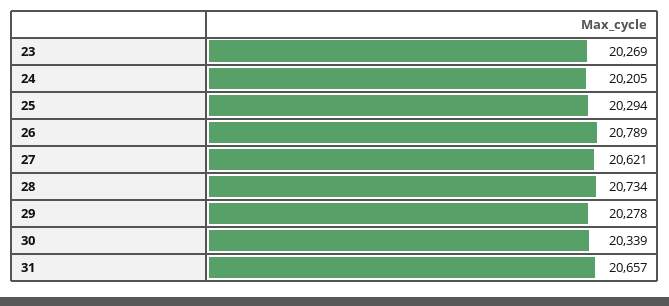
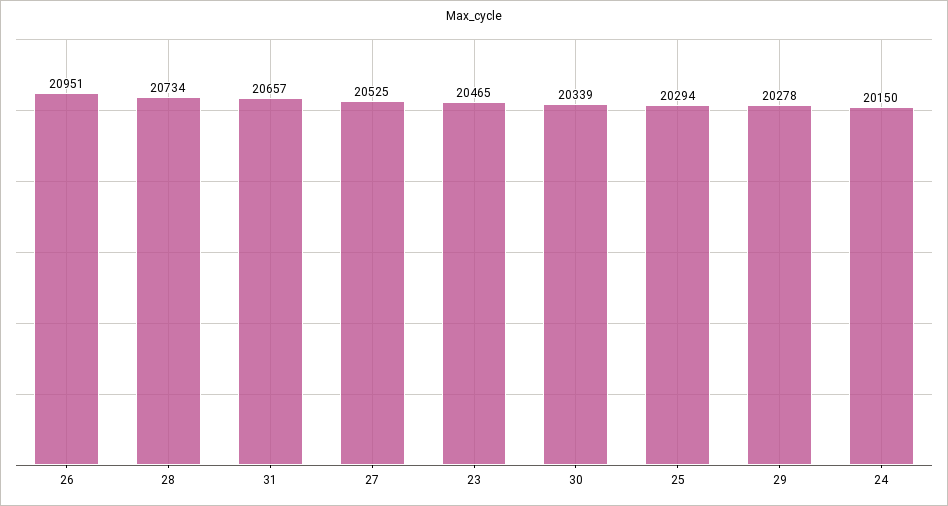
  {
-   "23": 20269,
+   "23": 20465,
-   "24": 20205,
+   "24": 20150,
    "25": 20294,
-   "26": 20789,
+   "26": 20951,
-   "27": 20621,
+   "27": 20525,
    "28": 20734,
    "29": 20278,
    "30": 20339,
    "31": 20657
  }

